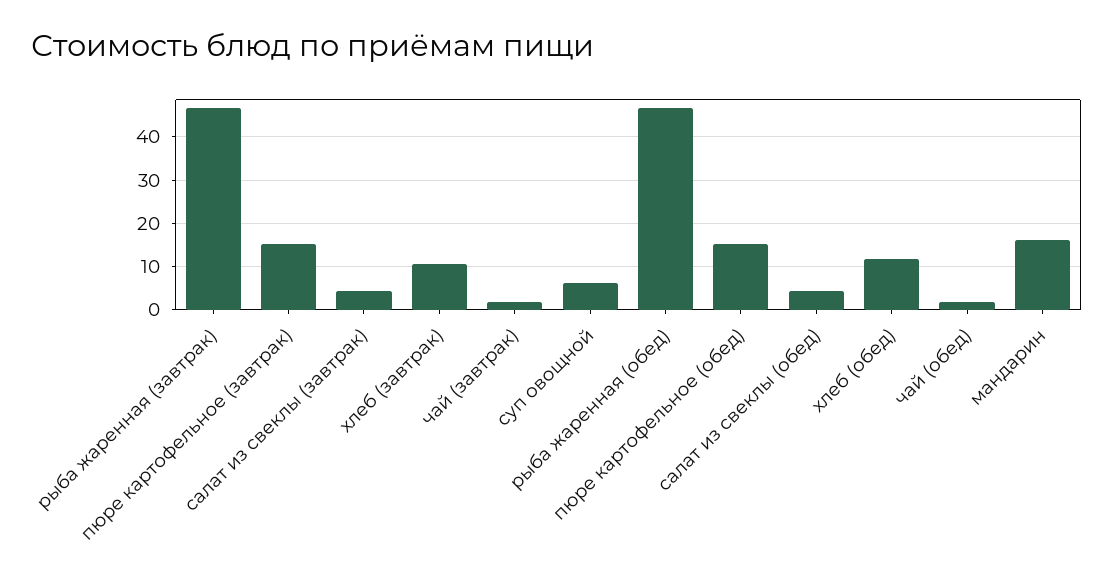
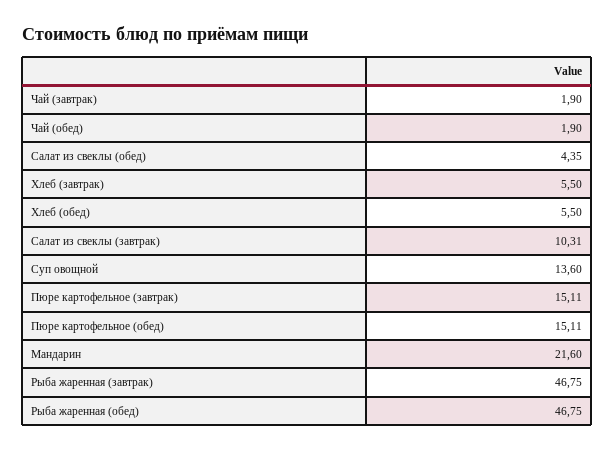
  {
    "рыба жаренная (завтрак)": 46.75,
    "пюре картофельное (завтрак)": 15.11,
-   "салат из свеклы (завтрак)": 4,
+   "салат из свеклы (завтрак)": 10.31,
-   "хлеб (завтрак)": 10,
+   "хлеб (завтрак)": 5.5,
    "чай (завтрак)": 1.9,
-   "суп овощной": 6,
+   "суп овощной": 13.6,
    "рыба жаренная (обед)": 46.75,
    "пюре картофельное (обед)": 15.11,
    "салат из свеклы (обед)": 4.35,
-   "хлеб (обед)": 12,
+   "хлеб (обед)": 5.5,
    "чай (обед)": 1.9,
-   "мандарин": 16
+   "мандарин": 21.6
  }

